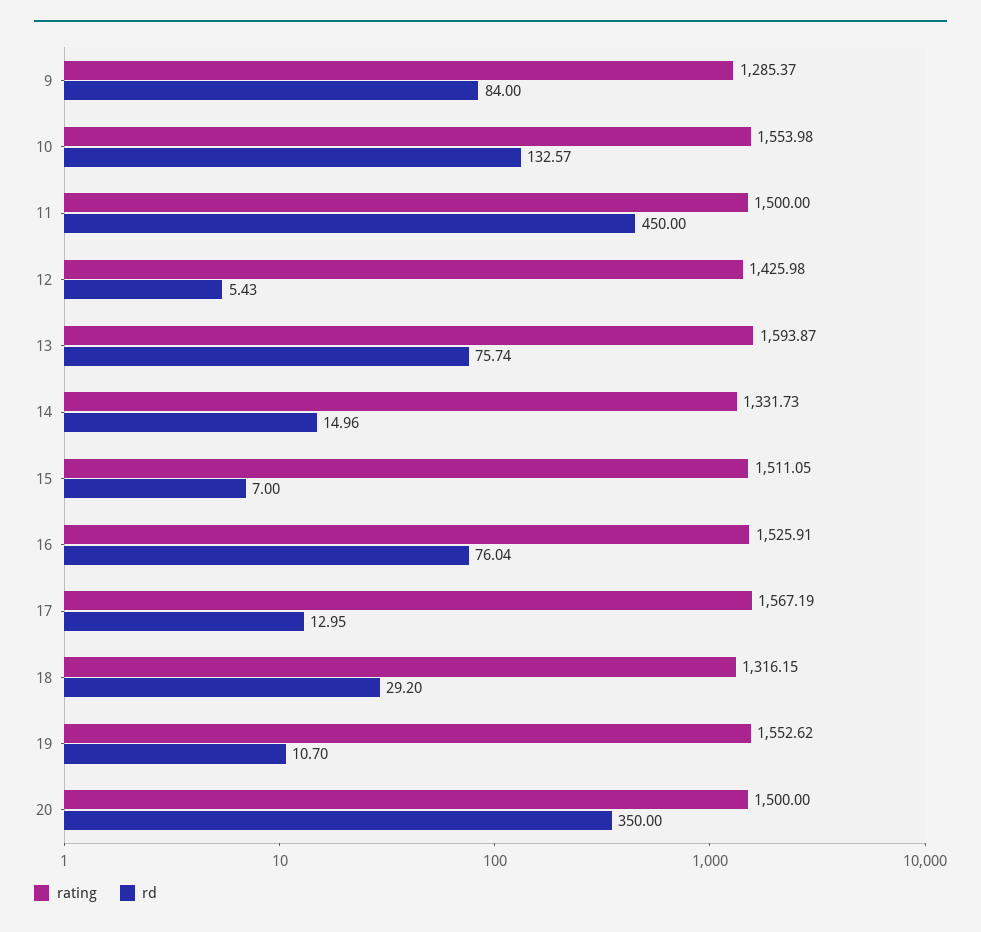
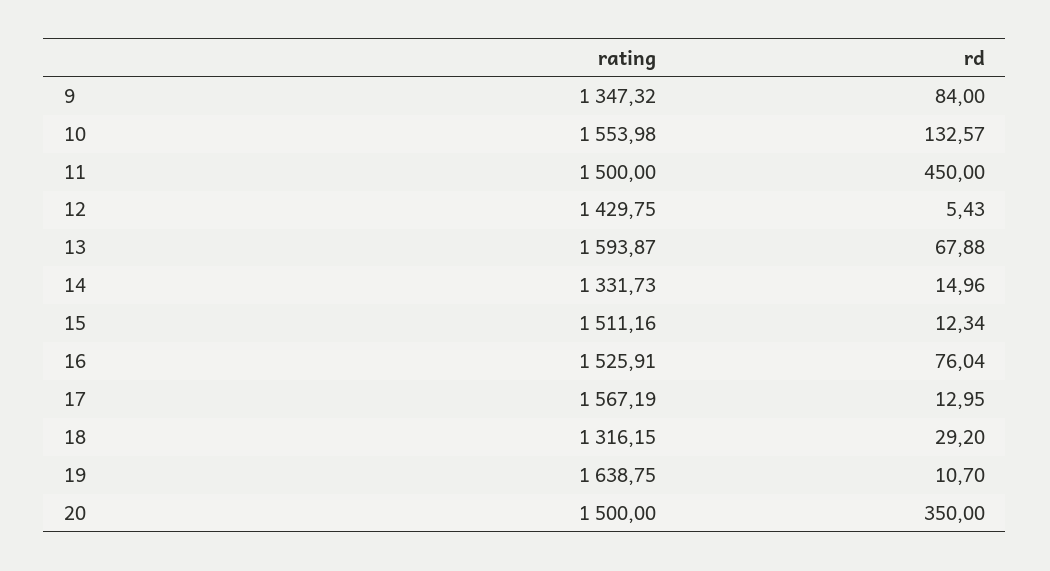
  {
    "rating": {
-     "9": 1285.37,
+     "9": 1347.32,
      "10": 1553.98,
      "11": 1500,
-     "12": 1425.98,
+     "12": 1429.75,
      "13": 1593.87,
      "14": 1331.73,
-     "15": 1511.05,
+     "15": 1511.16,
      "16": 1525.91,
      "17": 1567.19,
      "18": 1316.15,
-     "19": 1552.62,
+     "19": 1638.75,
      "20": 1500
    },
    "rd": {
      "9": 84,
      "10": 132.57,
      "11": 450,
      "12": 5.43,
-     "13": 75.74,
+     "13": 67.88,
      "14": 14.96,
-     "15": 7,
+     "15": 12.34,
      "16": 76.04,
      "17": 12.95,
      "18": 29.2,
      "19": 10.7,
      "20": 350
    }
  }

